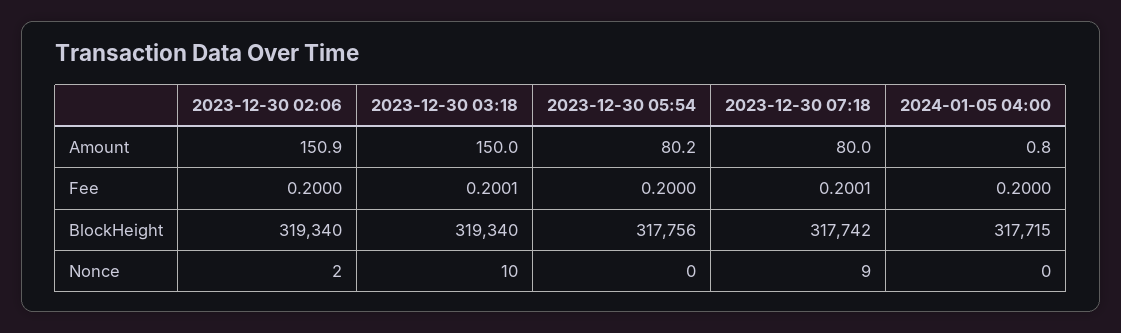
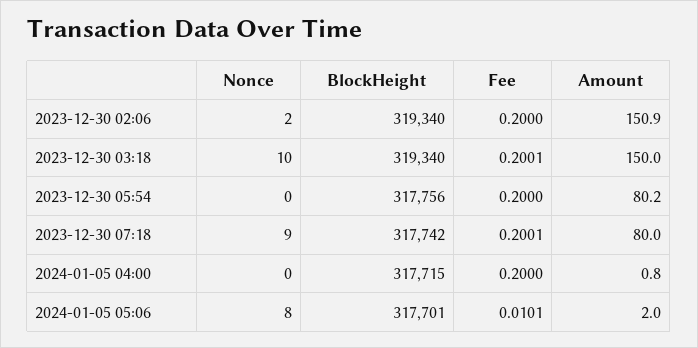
  {
    "2023-12-30 02:06": {
      "Amount": 150.9,
      "Fee": 0.2,
      "BlockHeight": 319340,
      "Nonce": 2
    },
    "2023-12-30 03:18": {
      "Amount": 150,
      "Fee": 0.2001,
      "BlockHeight": 319340,
      "Nonce": 10
    },
    "2023-12-30 05:54": {
      "Amount": 80.2,
      "Fee": 0.2,
      "BlockHeight": 317756,
      "Nonce": 0
    },
    "2023-12-30 07:18": {
      "Amount": 80,
      "Fee": 0.2001,
      "BlockHeight": 317742,
      "Nonce": 9
    },
    "2024-01-05 04:00": {
      "Amount": 0.8,
      "Fee": 0.2,
      "BlockHeight": 317715,
      "Nonce": 0
-   }
+   },
+   "2024-01-05 05:06": {
+     "Nonce": 8,
+     "BlockHeight": 317701,
+     "Fee": 0.0101,
+     "Amount": 2
+   }
  }

